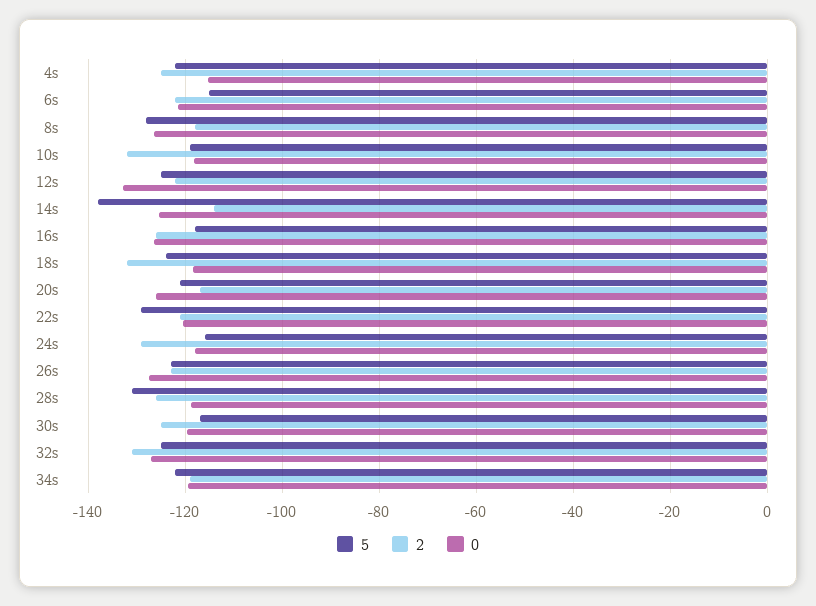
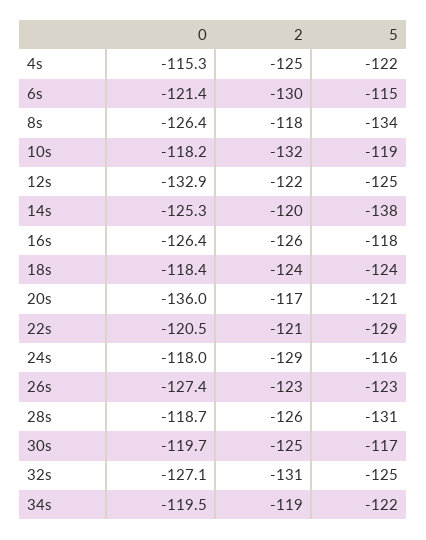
  {
    "5": {
      "4s": -122,
      "6s": -115,
-     "8s": -128,
+     "8s": -134,
      "10s": -119,
      "12s": -125,
      "14s": -138,
      "16s": -118,
      "18s": -124,
      "20s": -121,
      "22s": -129,
      "24s": -116,
      "26s": -123,
      "28s": -131,
      "30s": -117,
      "32s": -125,
      "34s": -122
    },
    "2": {
      "4s": -125,
-     "6s": -122,
+     "6s": -130,
      "8s": -118,
      "10s": -132,
      "12s": -122,
-     "14s": -114,
+     "14s": -120,
      "16s": -126,
-     "18s": -132,
+     "18s": -124,
      "20s": -117,
      "22s": -121,
      "24s": -129,
      "26s": -123,
      "28s": -126,
      "30s": -125,
      "32s": -131,
      "34s": -119
    },
    "0": {
      "4s": -115.3,
      "6s": -121.4,
      "8s": -126.4,
      "10s": -118.2,
      "12s": -132.9,
      "14s": -125.3,
      "16s": -126.4,
      "18s": -118.4,
-     "20s": -126,
+     "20s": -136,
      "22s": -120.5,
      "24s": -118,
      "26s": -127.4,
      "28s": -118.7,
      "30s": -119.7,
      "32s": -127.1,
      "34s": -119.5
    }
  }

